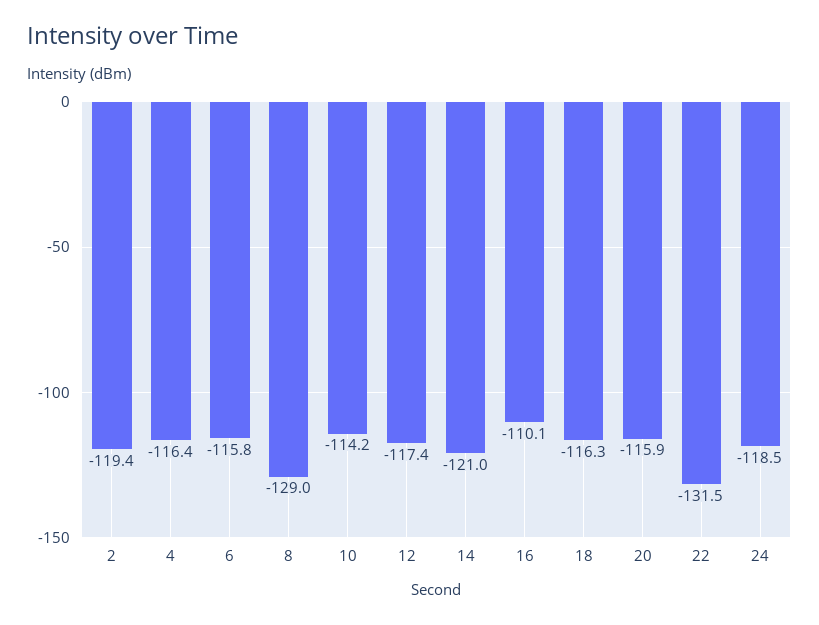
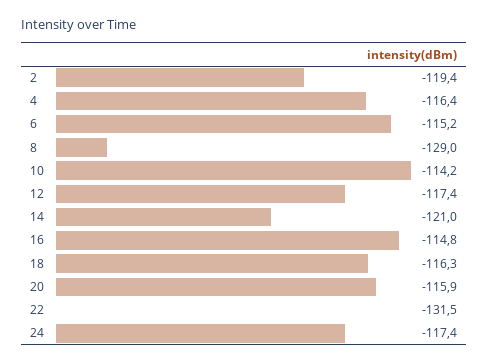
  {
    "2": -119.4,
    "4": -116.4,
-   "6": -115.8,
+   "6": -115.2,
    "8": -129,
    "10": -114.2,
    "12": -117.4,
    "14": -121,
-   "16": -110.1,
+   "16": -114.8,
    "18": -116.3,
    "20": -115.9,
    "22": -131.5,
-   "24": -118.5
+   "24": -117.4
  }

